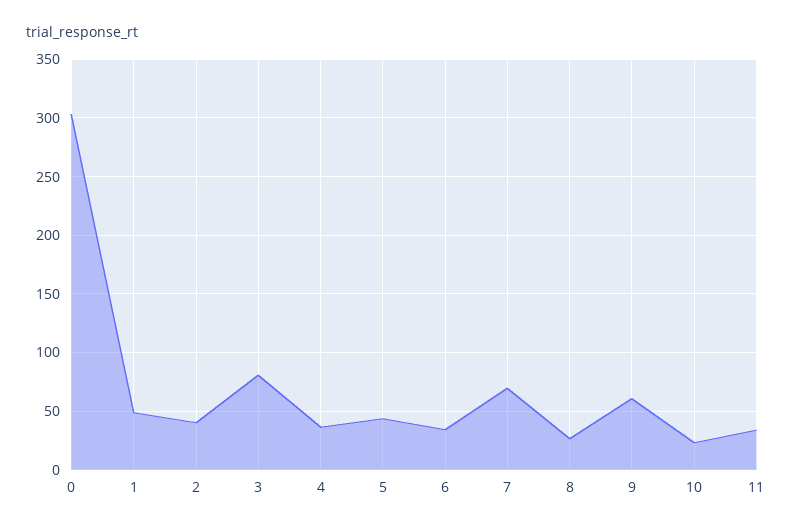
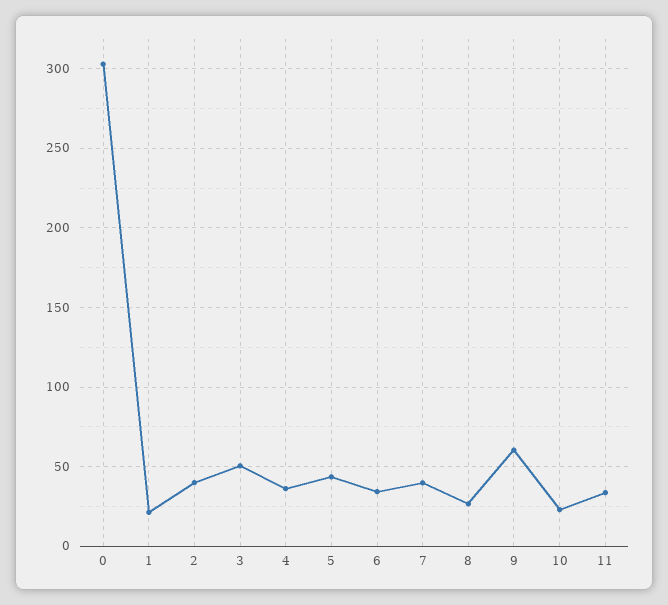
  {
    "0": 305,
-   "1": 50,
+   "1": 20,
    "2": 40,
-   "3": 80,
+   "3": 50,
    "4": 35,
    "5": 45,
    "6": 35,
-   "7": 70,
+   "7": 40,
    "8": 25,
    "9": 60,
    "10": 25,
    "11": 35
  }

